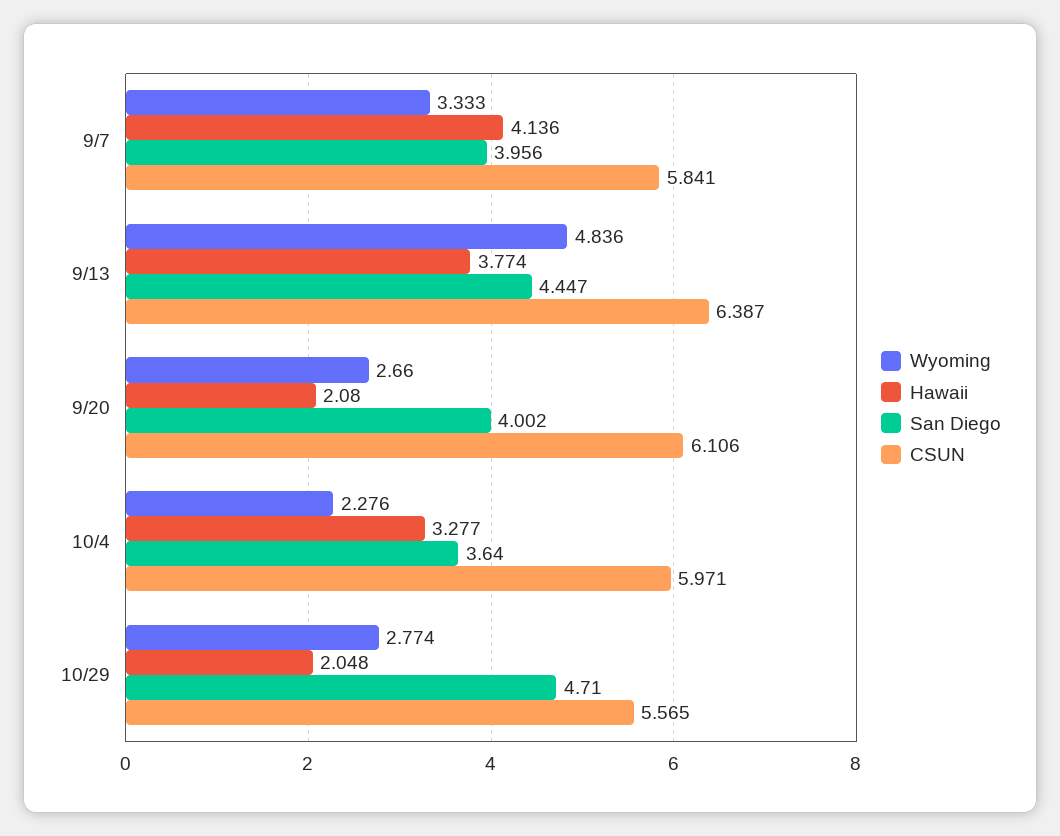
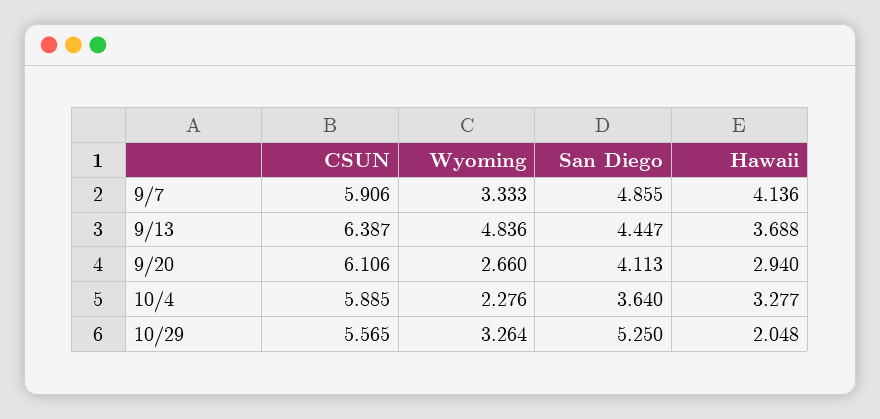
  {
    "Wyoming": {
      "9/7": 3.333,
      "9/13": 4.836,
      "9/20": 2.66,
      "10/4": 2.276,
-     "10/29": 2.774
+     "10/29": 3.264
    },
    "Hawaii": {
      "9/7": 4.136,
-     "9/13": 3.774,
+     "9/13": 3.688,
-     "9/20": 2.08,
+     "9/20": 2.94,
      "10/4": 3.277,
      "10/29": 2.048
    },
    "San Diego": {
-     "9/7": 3.956,
+     "9/7": 4.855,
      "9/13": 4.447,
-     "9/20": 4.002,
+     "9/20": 4.113,
      "10/4": 3.64,
-     "10/29": 4.71
+     "10/29": 5.25
    },
    "CSUN": {
-     "9/7": 5.841,
+     "9/7": 5.906,
      "9/13": 6.387,
      "9/20": 6.106,
-     "10/4": 5.971,
+     "10/4": 5.885,
      "10/29": 5.565
    }
  }

